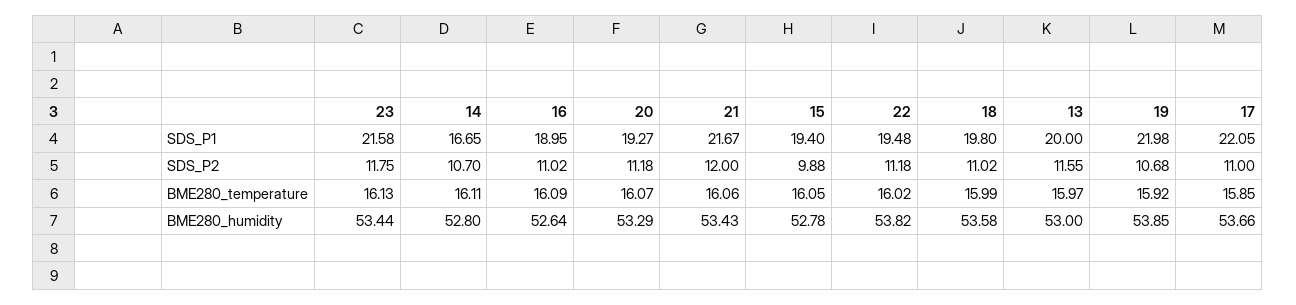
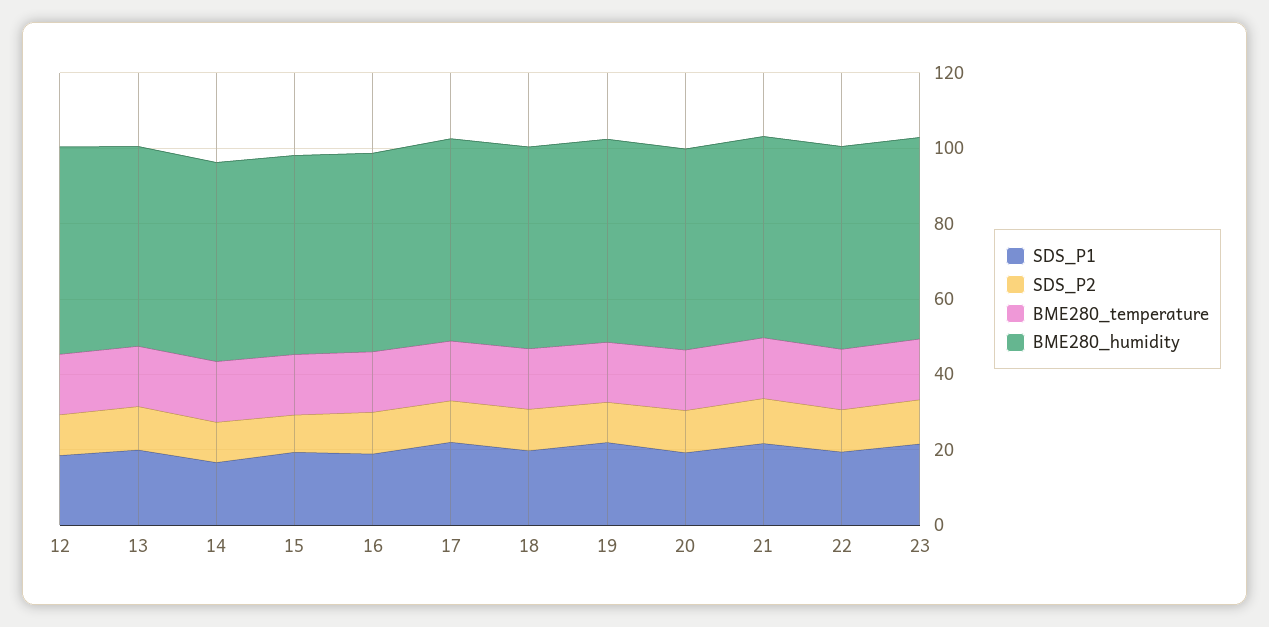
  {
    "SDS_P1": {
      "23": 21.58,
      "14": 16.65,
      "16": 18.95,
      "20": 19.27,
      "21": 21.67,
      "15": 19.4,
      "22": 19.48,
      "18": 19.8,
      "13": 20,
      "19": 21.98,
-     "17": 22.05
+     "17": 22.05,
+     "12": 20
    },
    "SDS_P2": {
      "23": 11.75,
      "14": 10.7,
      "16": 11.02,
      "20": 11.18,
      "21": 12,
      "15": 9.88,
      "22": 11.18,
      "18": 11.02,
      "13": 11.55,
      "19": 10.68,
-     "17": 11
+     "17": 11,
+     "12": 10
    },
    "BME280_temperature": {
      "23": 16.13,
      "14": 16.11,
      "16": 16.09,
      "20": 16.07,
      "21": 16.06,
      "15": 16.05,
      "22": 16.02,
      "18": 15.99,
      "13": 15.97,
      "19": 15.92,
-     "17": 15.85
+     "17": 15.85,
+     "12": 15
    },
    "BME280_humidity": {
      "23": 53.44,
      "14": 52.8,
      "16": 52.64,
      "20": 53.29,
      "21": 53.43,
      "15": 52.78,
      "22": 53.82,
      "18": 53.58,
      "13": 53,
      "19": 53.85,
-     "17": 53.66
+     "17": 53.66,
+     "12": 55
    }
  }

